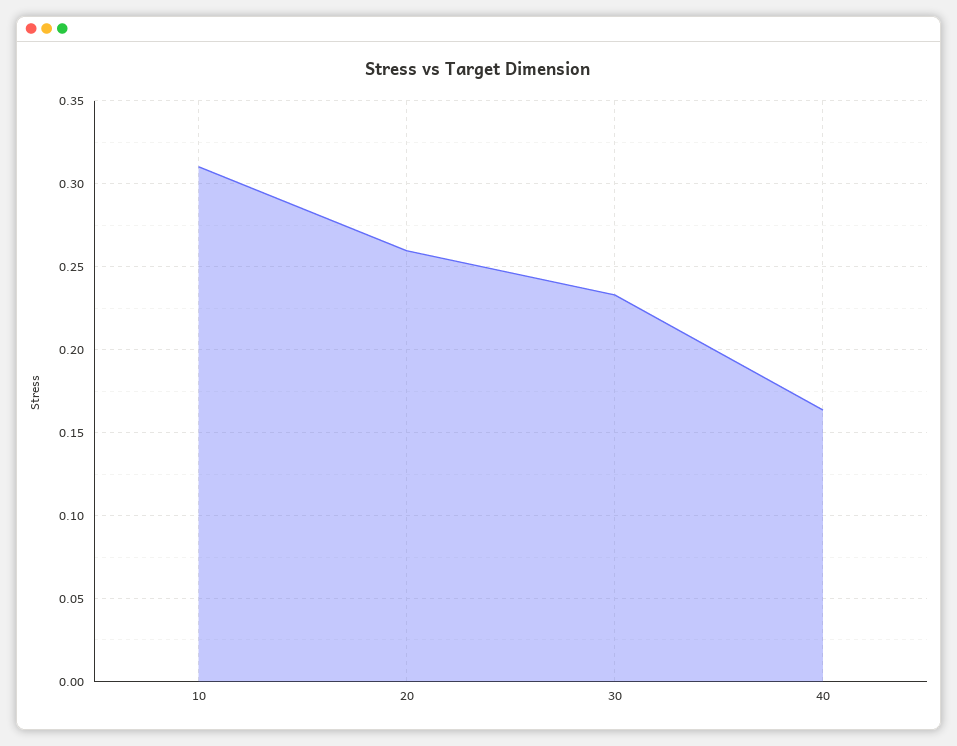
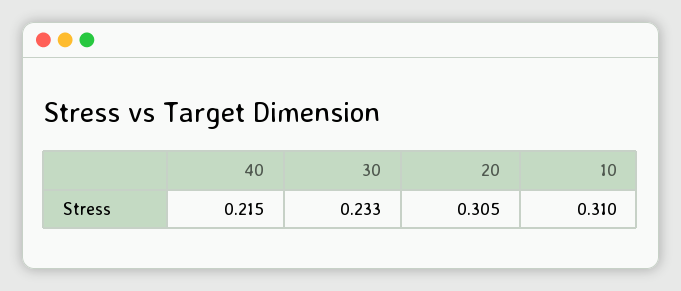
  {
    "10": 0.31,
-   "20": 0.26,
+   "20": 0.305,
    "30": 0.233,
-   "40": 0.165
+   "40": 0.215
  }

